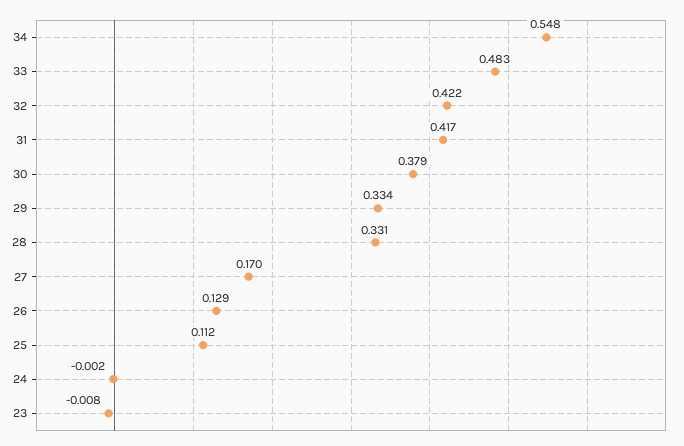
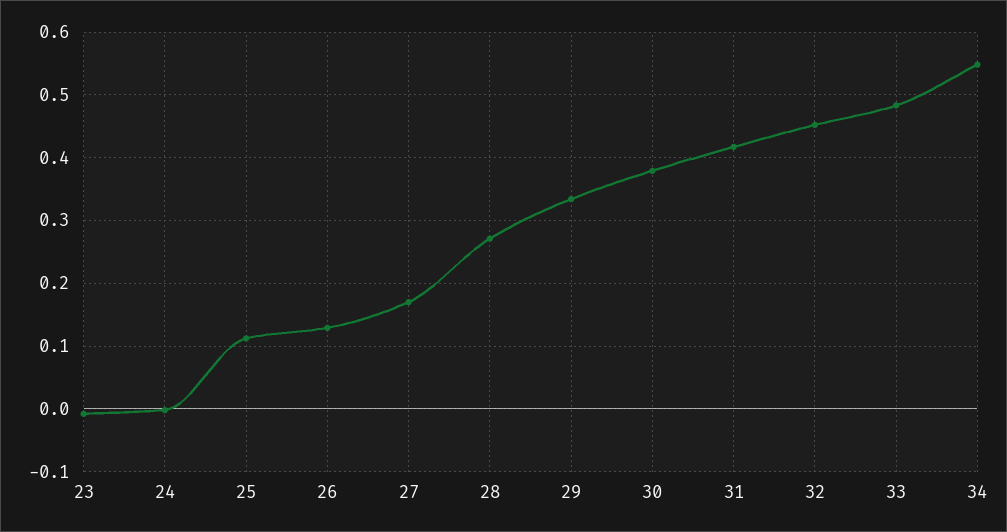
  {
    "34": 0.548,
    "33": 0.483,
-   "32": 0.422,
+   "32": 0.45,
    "31": 0.417,
    "30": 0.379,
    "29": 0.334,
-   "28": 0.331,
+   "28": 0.27,
    "27": 0.17,
    "26": 0.129,
    "25": 0.112,
    "24": -0.002,
    "23": -0.008
  }

